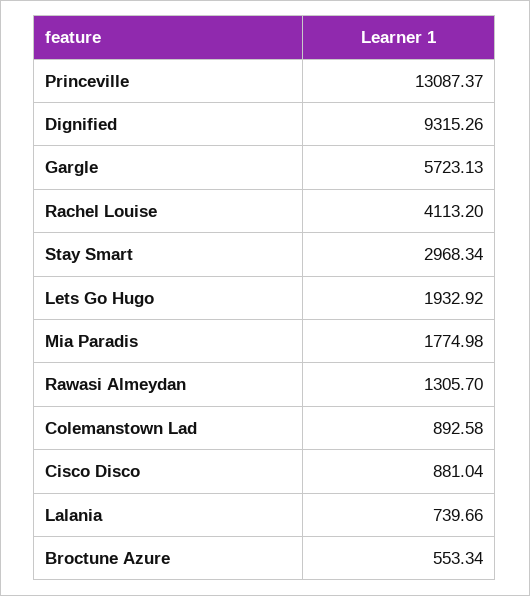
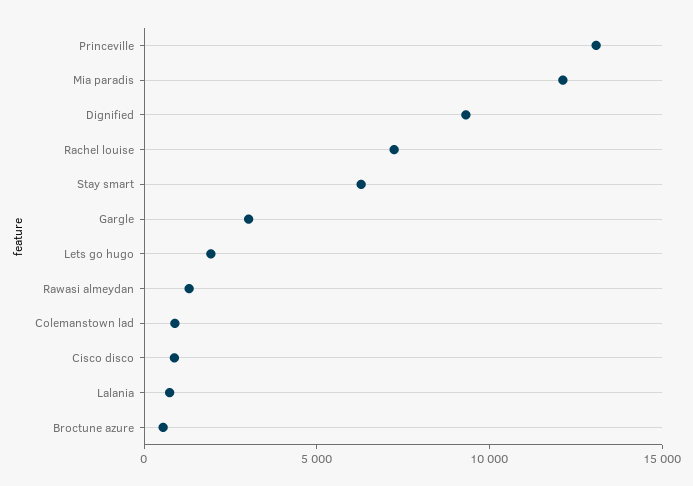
  {
    "Princeville": 13087.37,
    "Dignified": 9315.26,
-   "Gargle": 5723.13,
+   "Gargle": 3000,
-   "Rachel Louise": 4113.2,
+   "Rachel Louise": 7000,
-   "Stay Smart": 2968.34,
+   "Stay Smart": 6000,
    "Lets Go Hugo": 1932.92,
-   "Mia Paradis": 1774.98,
+   "Mia Paradis": 12000,
    "Rawasi Almeydan": 1305.7,
    "Colemanstown Lad": 892.58,
    "Cisco Disco": 881.04,
    "Lalania": 739.66,
    "Broctune Azure": 553.34
  }

